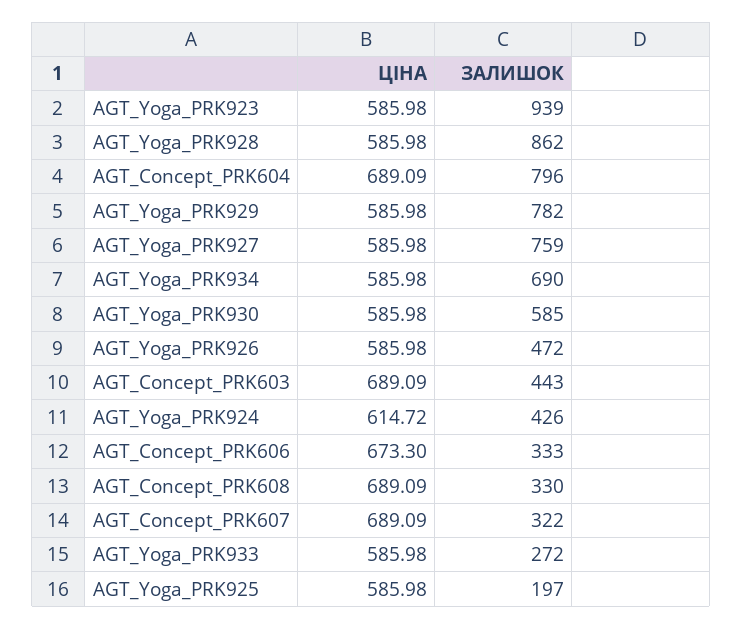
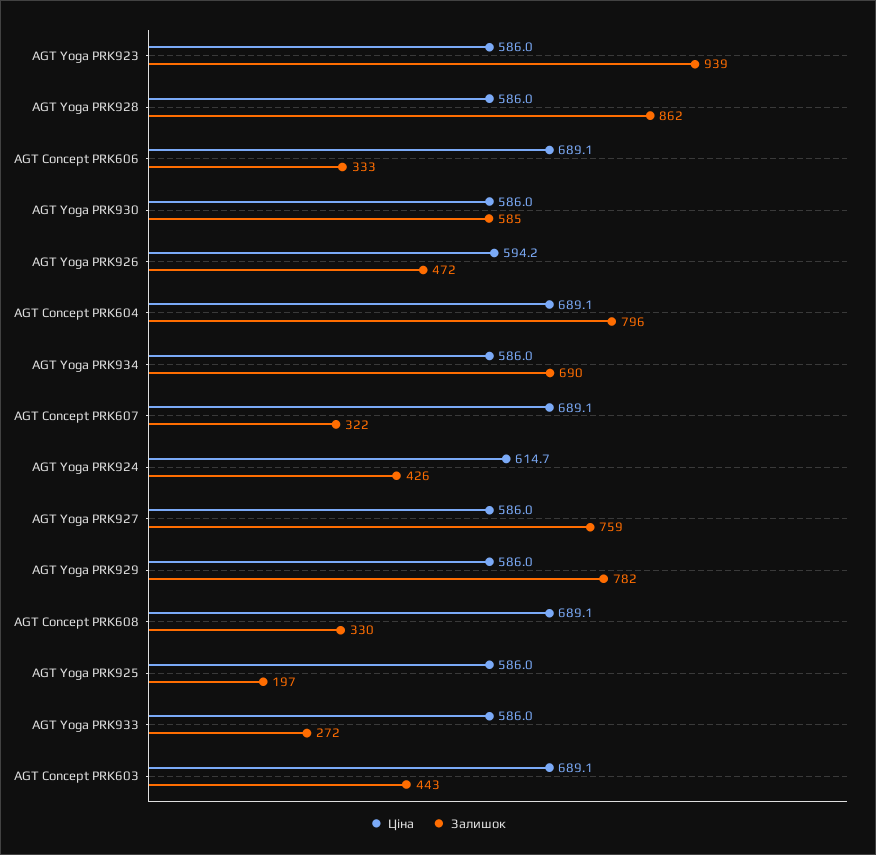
  {
    "ЦІНА": {
      "AGT_Yoga_PRK923": 585.98,
      "AGT_Yoga_PRK928": 585.98,
      "AGT_Concept_PRK604": 689.09,
      "AGT_Yoga_PRK929": 585.98,
      "AGT_Yoga_PRK927": 585.98,
      "AGT_Yoga_PRK934": 585.98,
      "AGT_Yoga_PRK930": 585.98,
-     "AGT_Yoga_PRK926": 585.98,
+     "AGT_Yoga_PRK926": 594.2,
      "AGT_Concept_PRK603": 689.09,
      "AGT_Yoga_PRK924": 614.72,
-     "AGT_Concept_PRK606": 673.3,
+     "AGT_Concept_PRK606": 689.1,
      "AGT_Concept_PRK608": 689.09,
      "AGT_Concept_PRK607": 689.09,
      "AGT_Yoga_PRK933": 585.98,
      "AGT_Yoga_PRK925": 585.98
    },
    "ЗАЛИШОК": {
      "AGT_Yoga_PRK923": 939,
      "AGT_Yoga_PRK928": 862,
      "AGT_Concept_PRK604": 796,
      "AGT_Yoga_PRK929": 782,
      "AGT_Yoga_PRK927": 759,
      "AGT_Yoga_PRK934": 690,
      "AGT_Yoga_PRK930": 585,
      "AGT_Yoga_PRK926": 472,
      "AGT_Concept_PRK603": 443,
      "AGT_Yoga_PRK924": 426,
      "AGT_Concept_PRK606": 333,
      "AGT_Concept_PRK608": 330,
      "AGT_Concept_PRK607": 322,
      "AGT_Yoga_PRK933": 272,
      "AGT_Yoga_PRK925": 197
    }
  }

